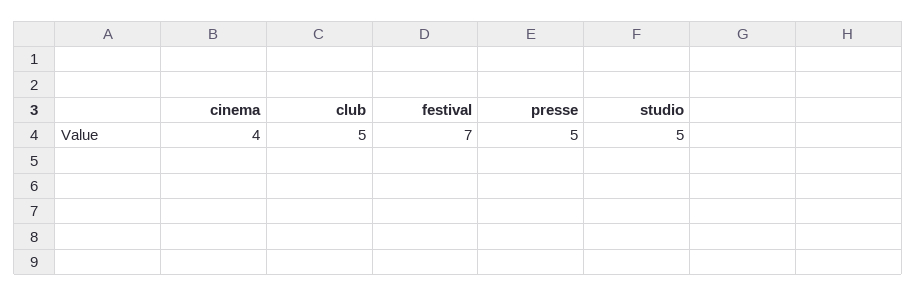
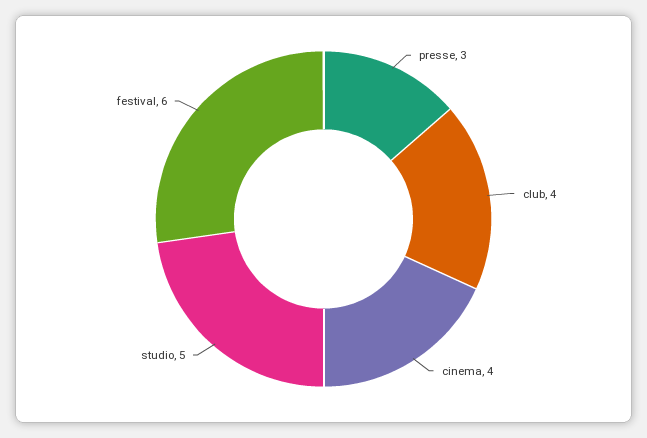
  {
    "cinema": 4,
-   "club": 5,
+   "club": 4,
-   "festival": 7,
+   "festival": 6,
-   "presse": 5,
+   "presse": 3,
    "studio": 5
  }

